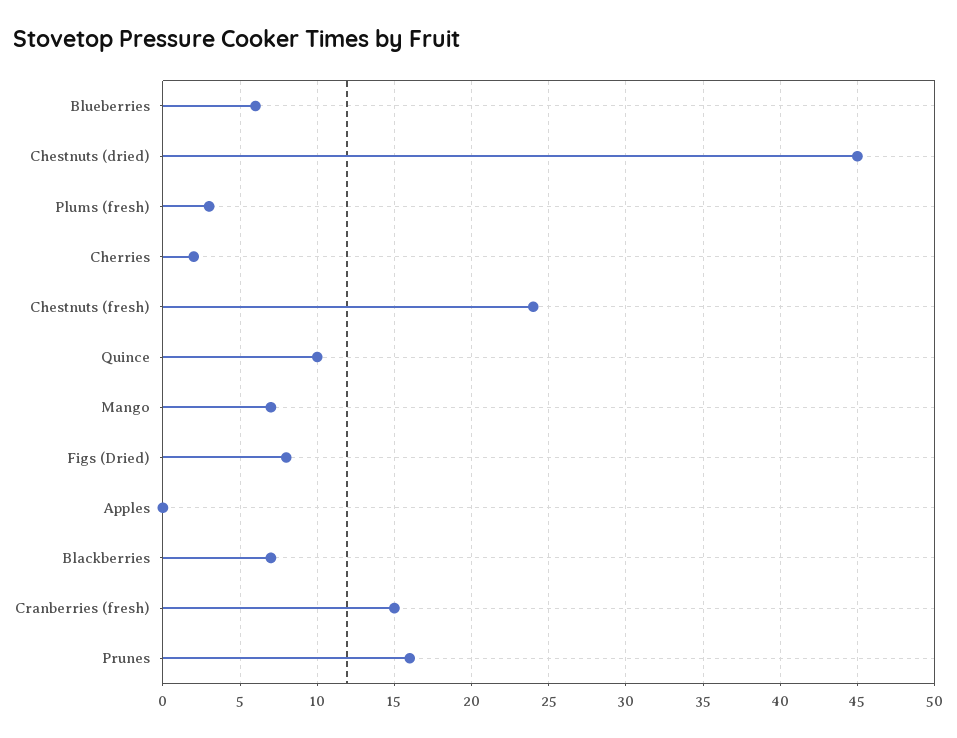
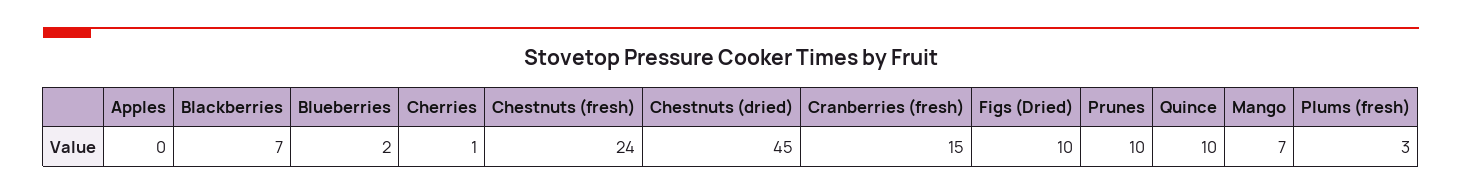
  {
-   "Blueberries": 6,
+   "Blueberries": 2,
    "Chestnuts (dried)": 45,
    "Plums (fresh)": 3,
-   "Cherries": 2,
+   "Cherries": 1,
    "Chestnuts (fresh)": 24,
    "Quince": 10,
    "Mango": 7,
-   "Figs (Dried)": 8,
+   "Figs (Dried)": 10,
    "Apples": 0,
    "Blackberries": 7,
    "Cranberries (fresh)": 15,
-   "Prunes": 16
+   "Prunes": 10
  }

